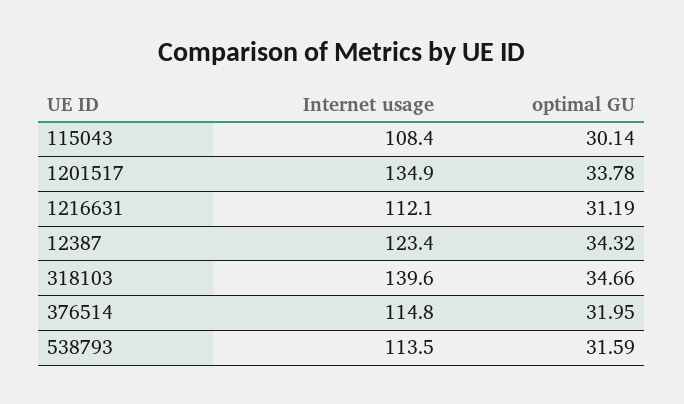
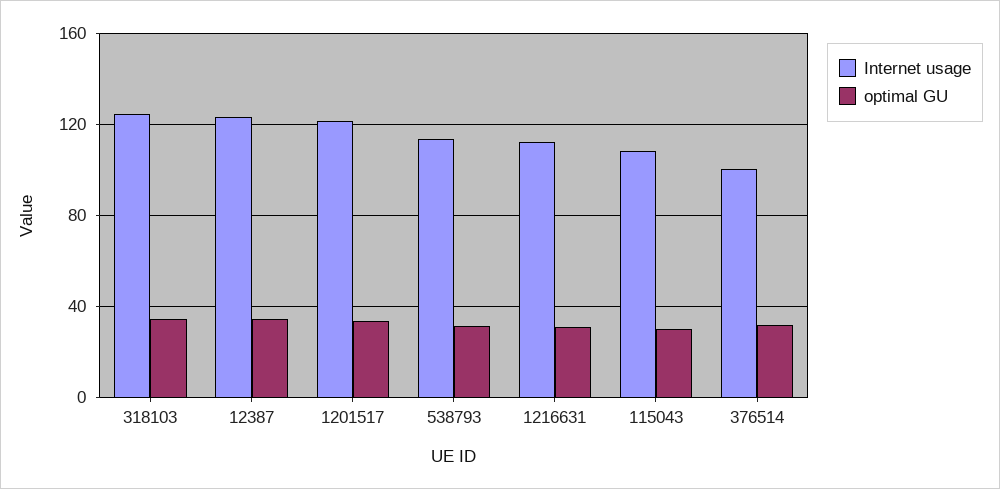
  {
    "Internet usage": {
      "115043": 108.4,
-     "1201517": 134.9,
+     "1201517": 120,
      "1216631": 112.1,
      "12387": 123.4,
-     "318103": 139.6,
+     "318103": 125,
-     "376514": 114.8,
+     "376514": 100,
      "538793": 113.5
    },
    "optimal GU": {
      "115043": 30.14,
      "1201517": 33.78,
      "1216631": 31.19,
      "12387": 34.32,
      "318103": 34.66,
      "376514": 31.95,
      "538793": 31.59
    }
  }

